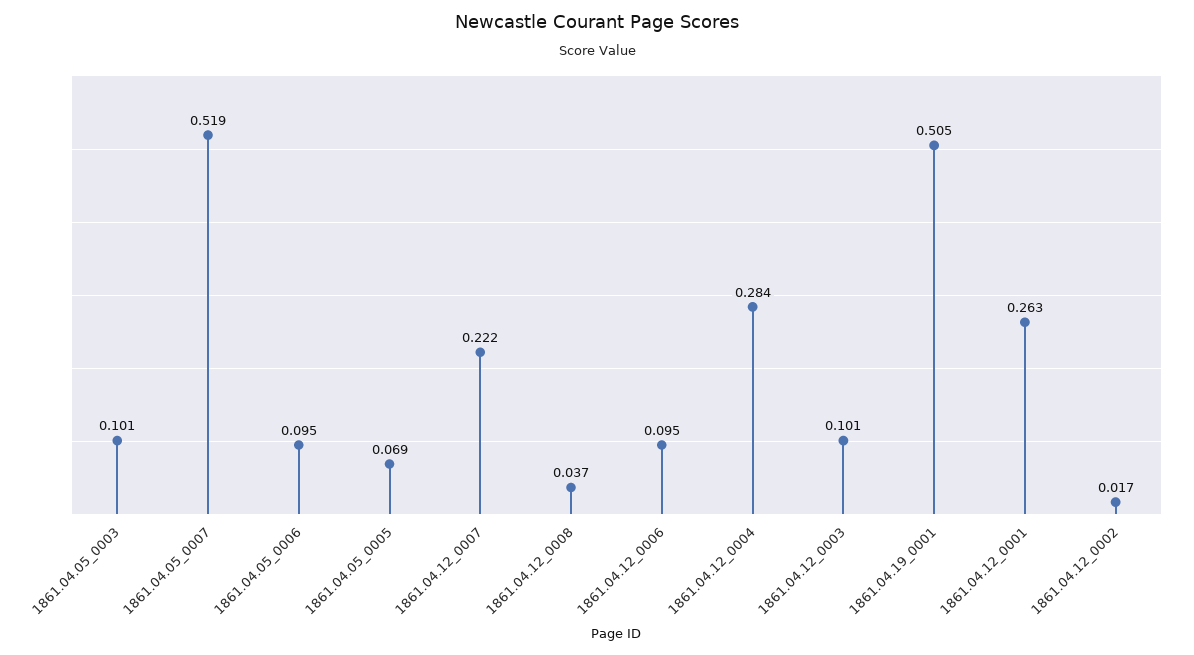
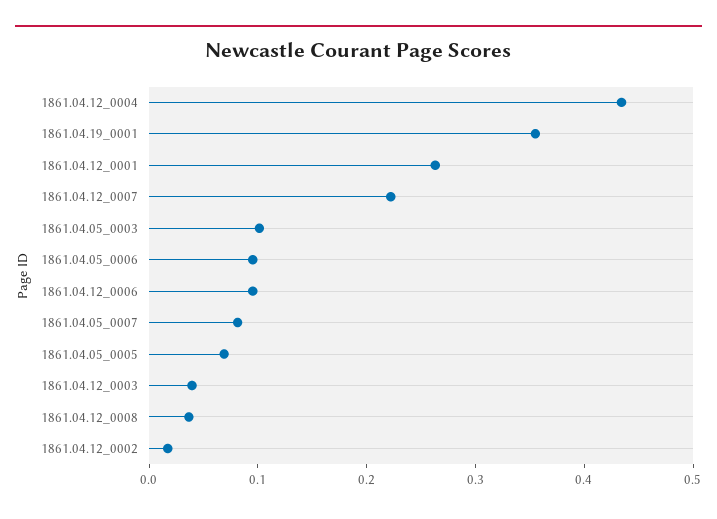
  {
    "1861.04.05_0003": 0.101,
-   "1861.04.05_0007": 0.519,
+   "1861.04.05_0007": 0.08,
    "1861.04.05_0006": 0.095,
    "1861.04.05_0005": 0.069,
    "1861.04.12_0007": 0.222,
    "1861.04.12_0008": 0.037,
    "1861.04.12_0006": 0.095,
-   "1861.04.12_0004": 0.284,
+   "1861.04.12_0004": 0.44,
-   "1861.04.12_0003": 0.101,
+   "1861.04.12_0003": 0.04,
-   "1861.04.19_0001": 0.505,
+   "1861.04.19_0001": 0.36,
    "1861.04.12_0001": 0.263,
    "1861.04.12_0002": 0.017
  }

